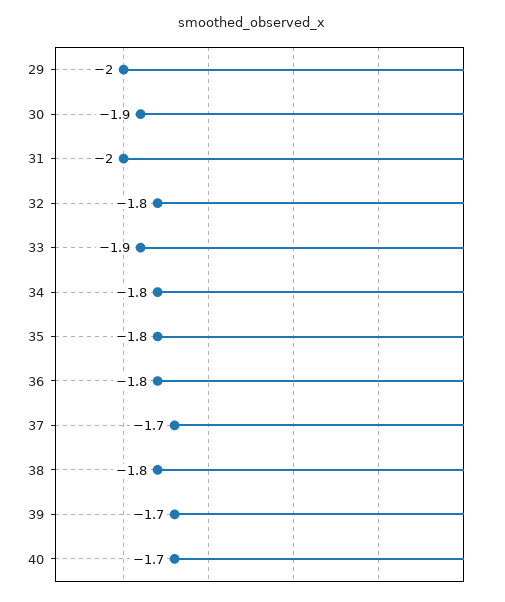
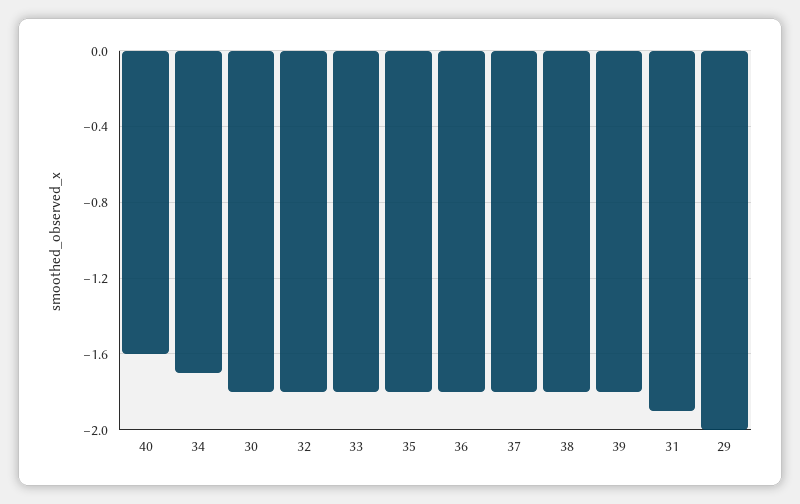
  {
    "29": -2,
-   "30": -1.9,
+   "30": -1.8,
-   "31": -2,
+   "31": -1.9,
    "32": -1.8,
-   "33": -1.9,
+   "33": -1.8,
-   "34": -1.8,
+   "34": -1.7,
    "35": -1.8,
    "36": -1.8,
-   "37": -1.7,
+   "37": -1.8,
    "38": -1.8,
-   "39": -1.7,
+   "39": -1.8,
-   "40": -1.7
+   "40": -1.6
  }

